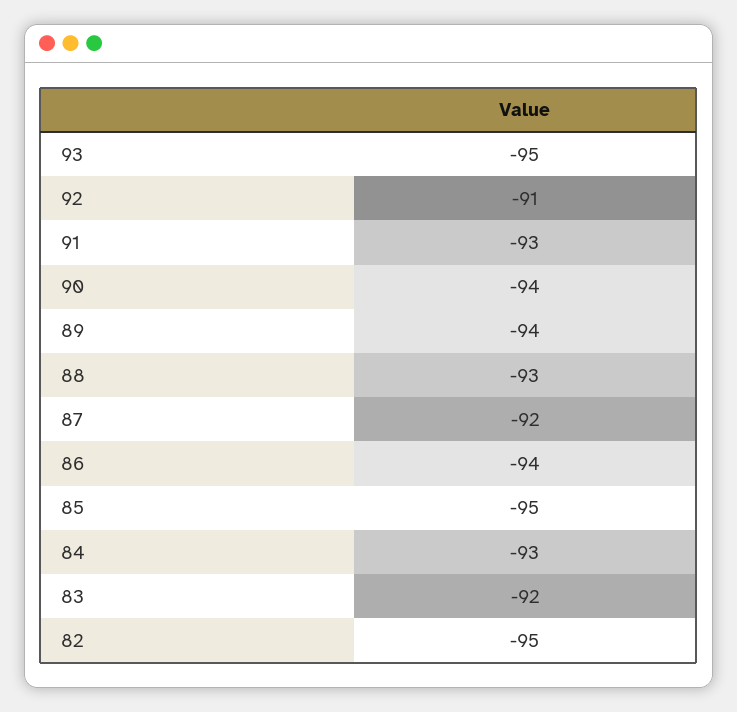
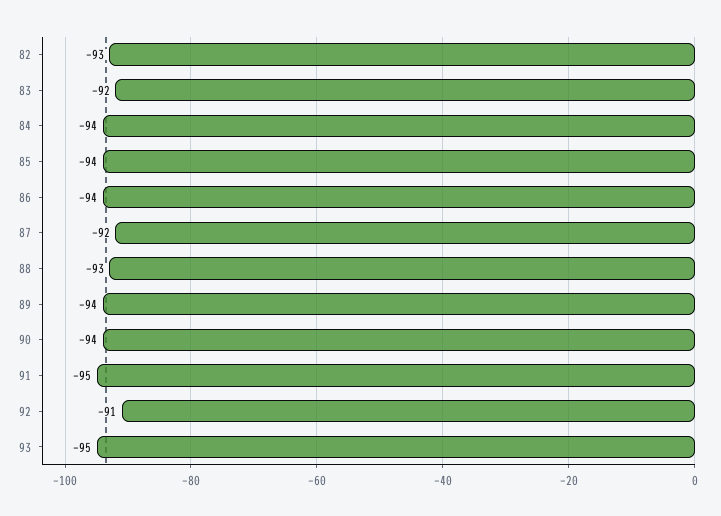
  {
    "93": -95,
    "92": -91,
-   "91": -93,
+   "91": -95,
    "90": -94,
    "89": -94,
    "88": -93,
    "87": -92,
    "86": -94,
-   "85": -95,
+   "85": -94,
-   "84": -93,
+   "84": -94,
    "83": -92,
-   "82": -95
+   "82": -93
  }

